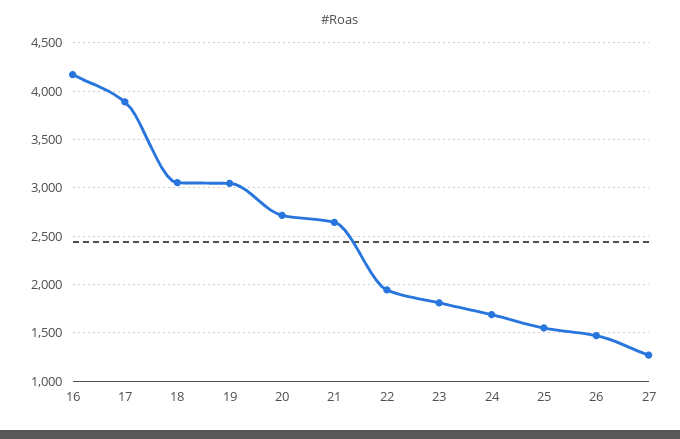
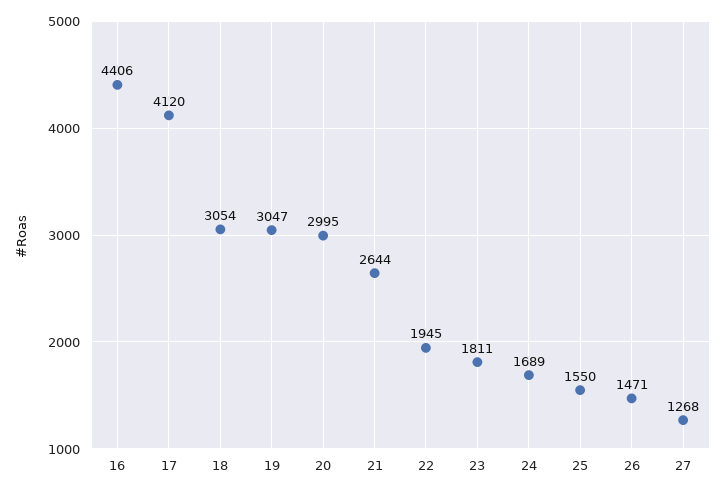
  {
-   "16": 4200,
+   "16": 4406,
-   "17": 3900,
+   "17": 4120,
    "18": 3054,
    "19": 3047,
-   "20": 2700,
+   "20": 2995,
    "21": 2644,
    "22": 1945,
    "23": 1811,
    "24": 1689,
    "25": 1550,
    "26": 1471,
    "27": 1268
  }

